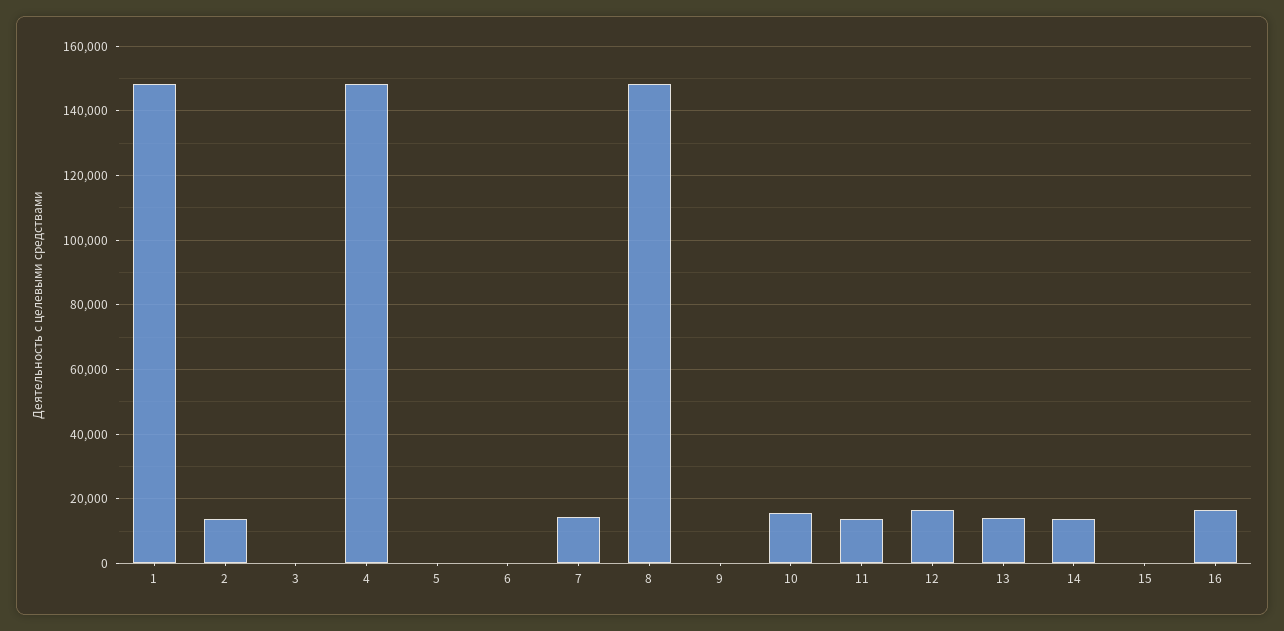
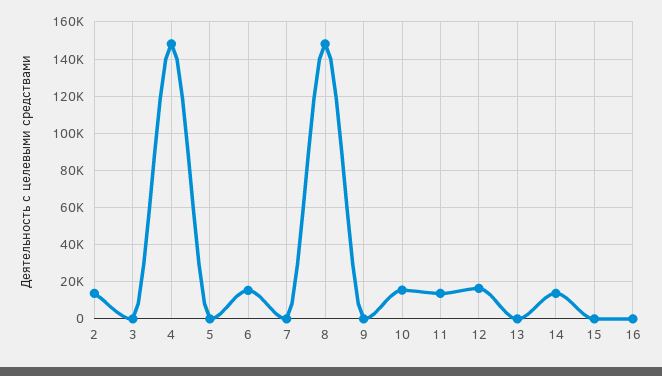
  {
-   "1": 148000,
    "2": 14000,
    "3": 0,
    "4": 148000,
    "5": 0,
-   "6": 0,
+   "6": 15000,
-   "7": 14000,
+   "7": 0,
    "8": 148000,
    "9": 0,
    "10": 16000,
    "11": 14000,
    "12": 16000,
-   "13": 14000,
+   "13": 0,
    "14": 14000,
    "15": 0,
-   "16": 16000
+   "16": 0
  }

